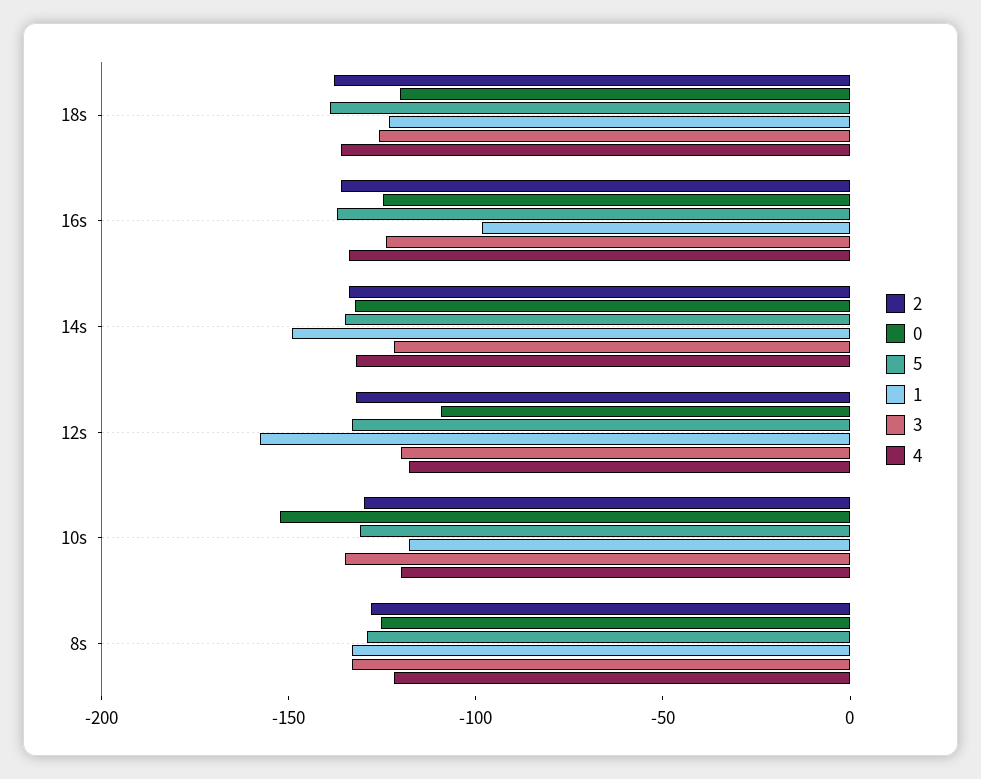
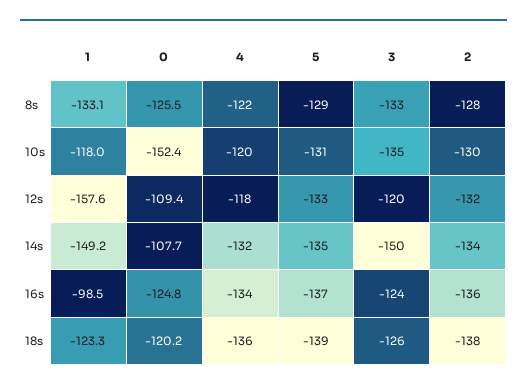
  {
    "2": {
      "18s": -138,
      "16s": -136,
      "14s": -134,
      "12s": -132,
      "10s": -130,
      "8s": -128
    },
    "0": {
      "18s": -120.2,
      "16s": -124.8,
-     "14s": -130,
+     "14s": -107.7,
      "12s": -109.4,
      "10s": -152.4,
      "8s": -125.5
    },
    "5": {
      "18s": -139,
      "16s": -137,
      "14s": -135,
      "12s": -133,
      "10s": -131,
      "8s": -129
    },
    "1": {
      "18s": -123.3,
      "16s": -98.5,
      "14s": -149.2,
      "12s": -157.6,
      "10s": -118,
      "8s": -133.1
    },
    "3": {
      "18s": -126,
      "16s": -124,
-     "14s": -120,
+     "14s": -150,
      "12s": -120,
      "10s": -135,
      "8s": -133
    },
    "4": {
      "18s": -136,
      "16s": -134,
      "14s": -132,
      "12s": -118,
      "10s": -120,
      "8s": -122
    }
  }

